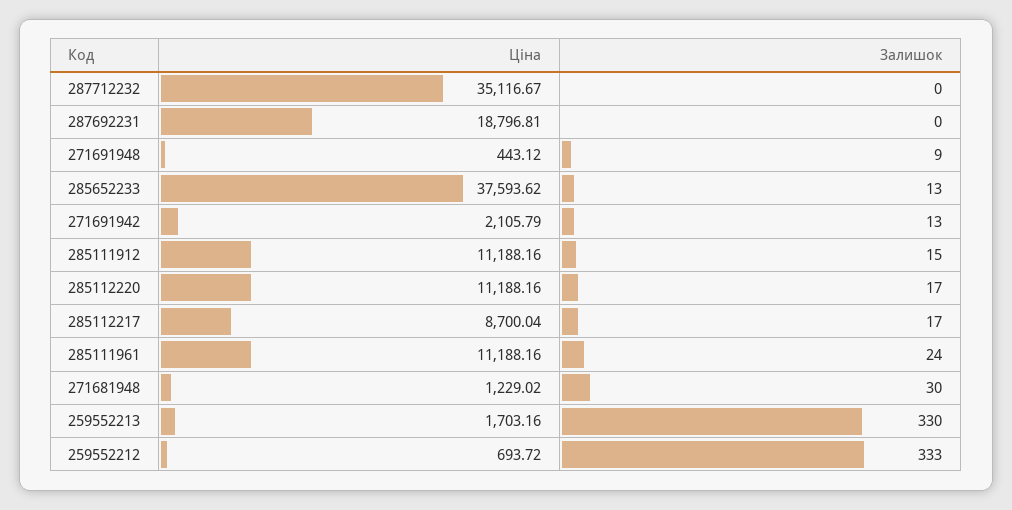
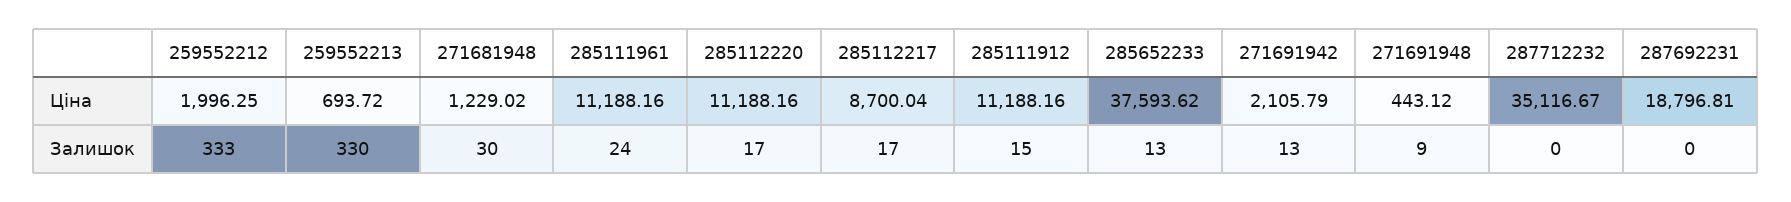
  {
    "Ціна": {
      "287712232": 35116.67,
      "287692231": 18796.81,
      "271691948": 443.12,
      "285652233": 37593.62,
      "271691942": 2105.79,
      "285111912": 11188.16,
      "285112220": 11188.16,
      "285112217": 8700.04,
      "285111961": 11188.16,
      "271681948": 1229.02,
-     "259552213": 1703.16,
+     "259552213": 693.72,
-     "259552212": 693.72
+     "259552212": 1996.25
    },
    "Залишок": {
      "287712232": 0,
      "287692231": 0,
      "271691948": 9,
      "285652233": 13,
      "271691942": 13,
      "285111912": 15,
      "285112220": 17,
      "285112217": 17,
      "285111961": 24,
      "271681948": 30,
      "259552213": 330,
      "259552212": 333
    }
  }

